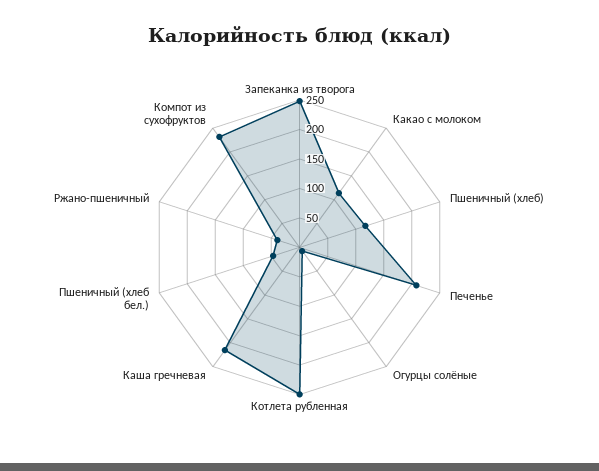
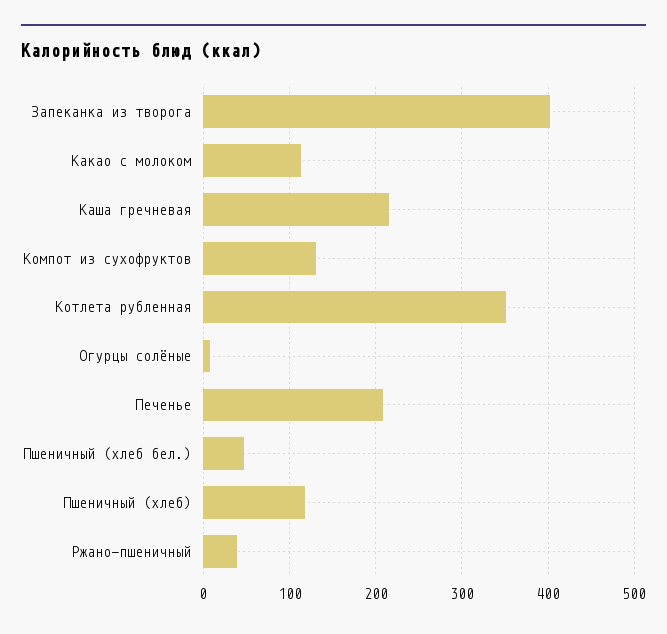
  {
-   "Запеканка из творога": 250,
+   "Запеканка из творога": 400,
    "Какао с молоком": 110,
    "Пшеничный (хлеб)": 120,
    "Печенье": 210,
    "Огурцы солёные": 10,
-   "Котлета рубленная": 250,
+   "Котлета рубленная": 350,
    "Каша гречневая": 220,
    "Пшеничный (хлеб бел.)": 50,
    "Ржано-пшеничный": 40,
-   "Компот из сухофруктов": 225
+   "Компот из сухофруктов": 130
  }

